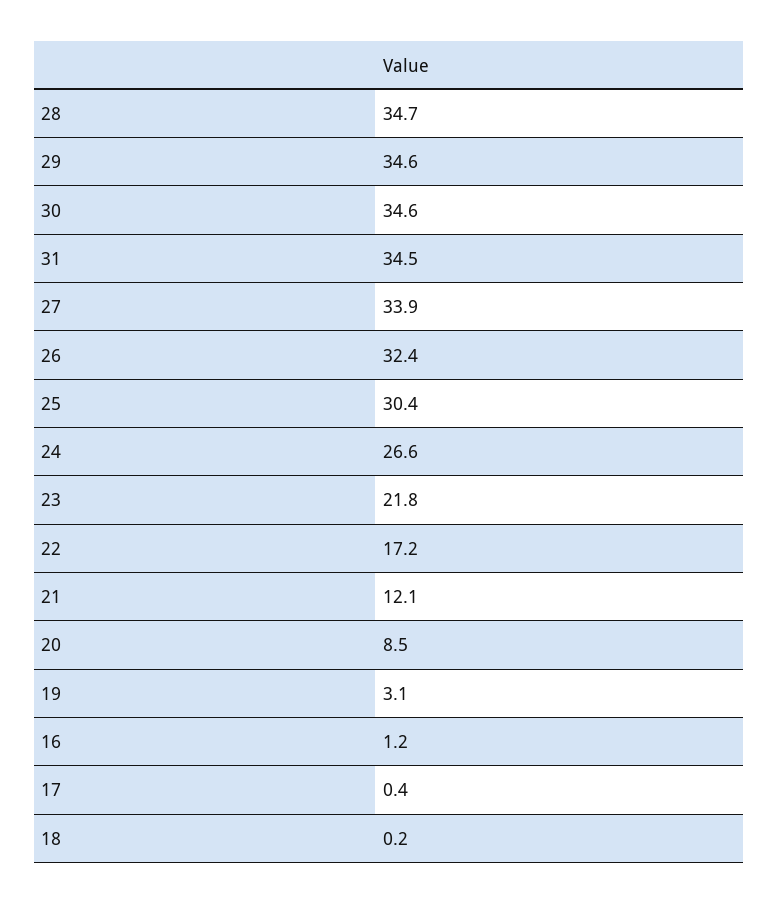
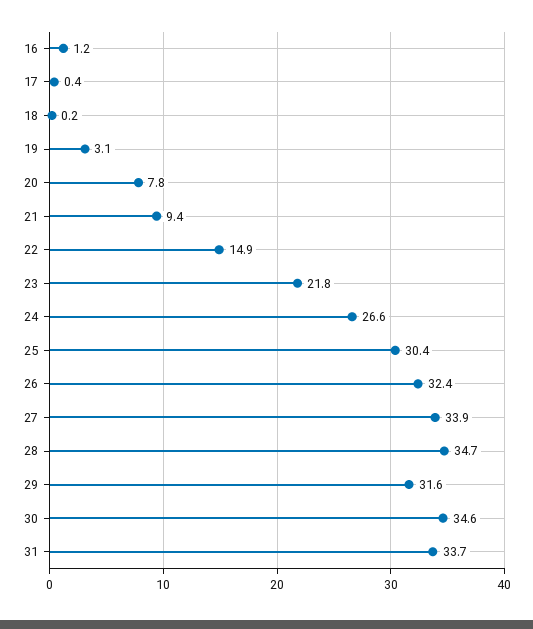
  {
    "28": 34.7,
-   "29": 34.6,
+   "29": 31.6,
    "30": 34.6,
-   "31": 34.5,
+   "31": 33.7,
    "27": 33.9,
    "26": 32.4,
    "25": 30.4,
    "24": 26.6,
    "23": 21.8,
-   "22": 17.2,
+   "22": 14.9,
-   "21": 12.1,
+   "21": 9.4,
-   "20": 8.5,
+   "20": 7.8,
    "19": 3.1,
    "16": 1.2,
    "17": 0.4,
    "18": 0.2
  }

